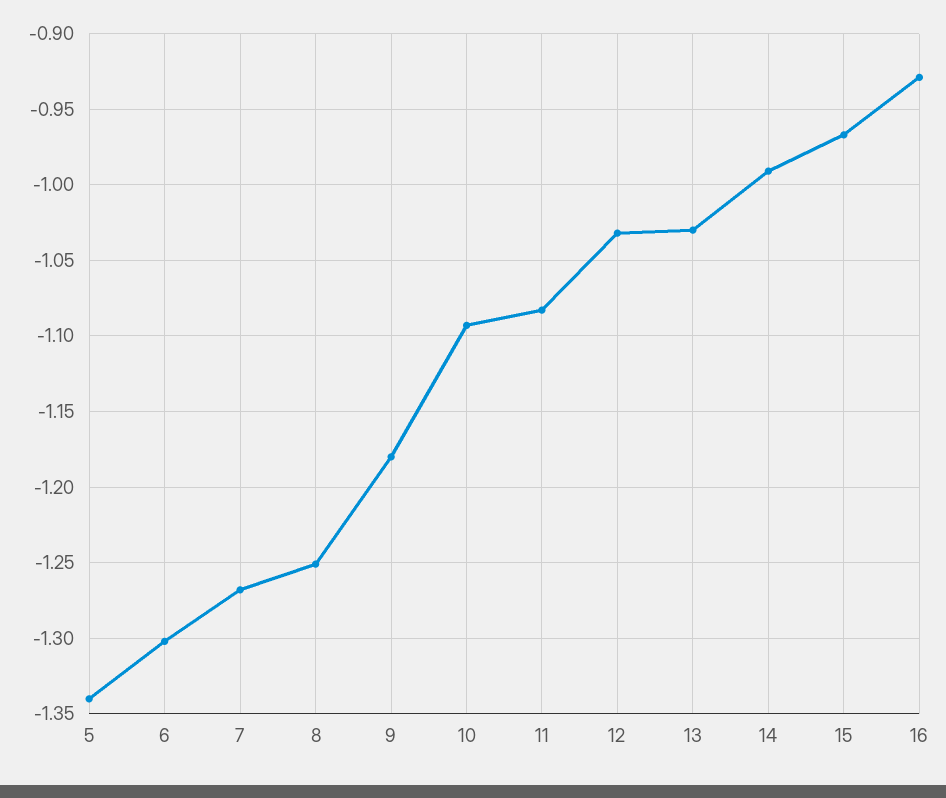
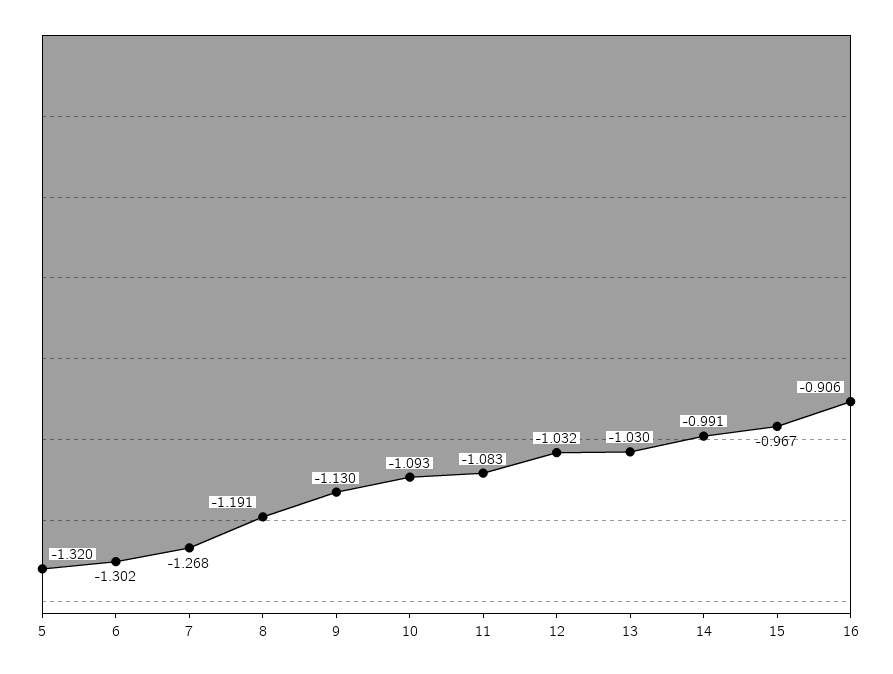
  {
-   "5": -1.34,
+   "5": -1.32,
    "6": -1.302,
    "7": -1.268,
-   "8": -1.25,
+   "8": -1.191,
-   "9": -1.18,
+   "9": -1.13,
    "10": -1.093,
    "11": -1.083,
    "12": -1.032,
    "13": -1.03,
    "14": -0.991,
    "15": -0.967,
-   "16": -0.93
+   "16": -0.906
  }

